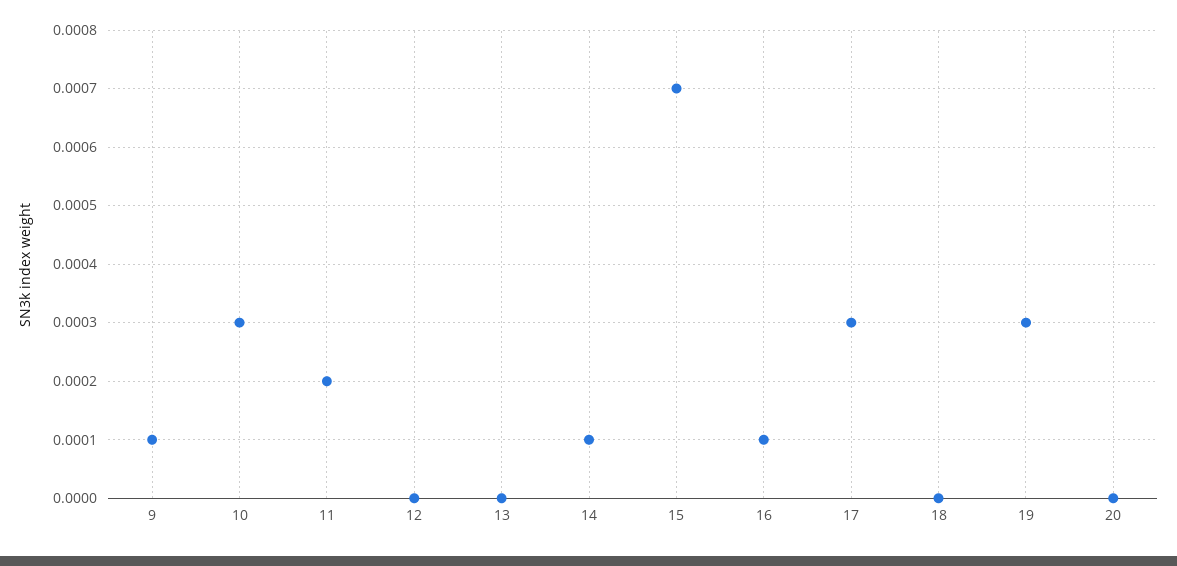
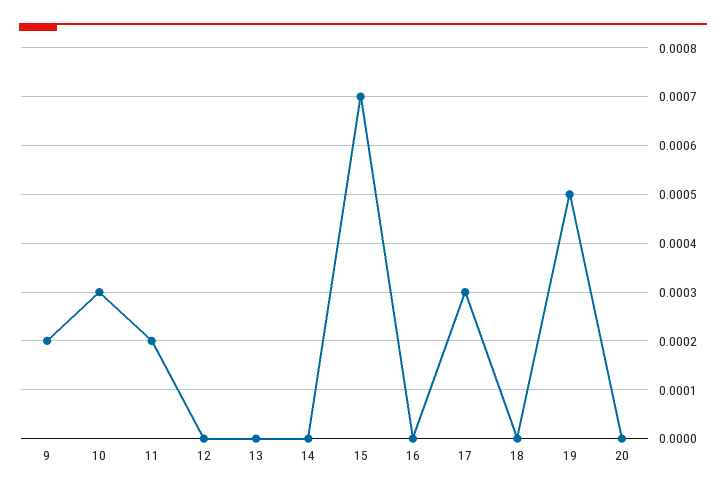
  {
-   "9": 0.0001,
+   "9": 0.0002,
    "10": 0.0003,
    "11": 0.0002,
    "12": 0,
    "13": 0,
-   "14": 0.0001,
+   "14": 0,
    "15": 0.0007,
-   "16": 0.0001,
+   "16": 0,
    "17": 0.0003,
    "18": 0,
-   "19": 0.0003,
+   "19": 0.0005,
    "20": 0
  }

